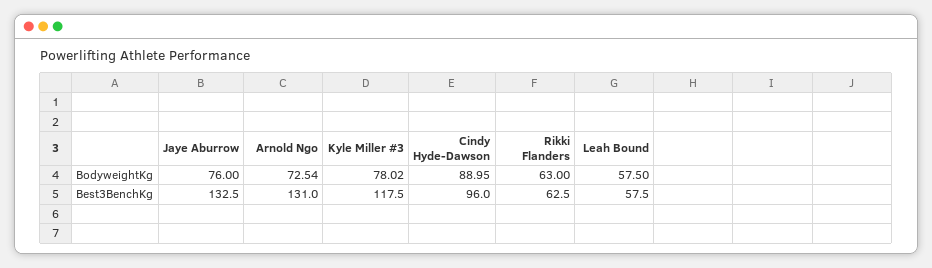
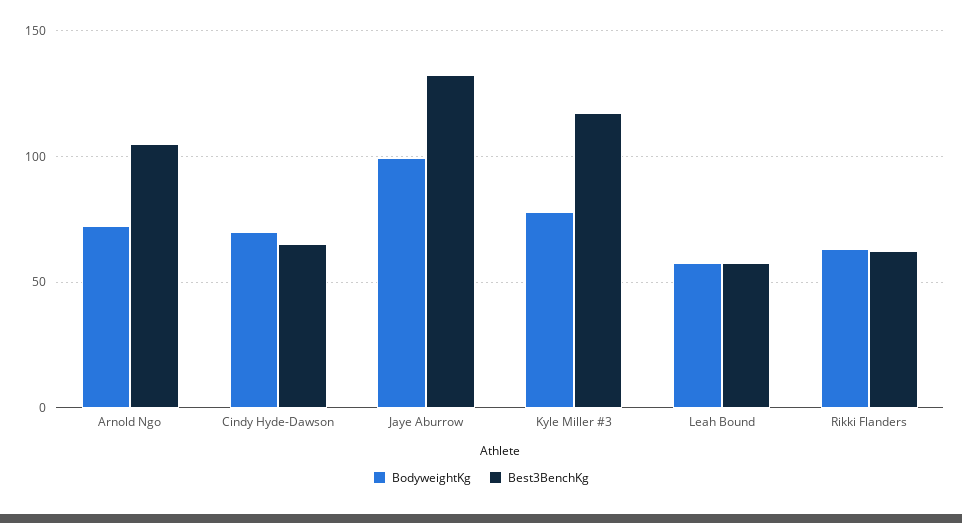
  {
    "BodyweightKg": {
-     "Jaye Aburrow": 76,
+     "Jaye Aburrow": 100,
      "Arnold Ngo": 72.54,
      "Kyle Miller #3": 78.02,
-     "Cindy Hyde-Dawson": 88.95,
+     "Cindy Hyde-Dawson": 70,
      "Rikki Flanders": 63,
      "Leah Bound": 57.5
    },
    "Best3BenchKg": {
      "Jaye Aburrow": 132.5,
-     "Arnold Ngo": 131,
+     "Arnold Ngo": 105,
      "Kyle Miller #3": 117.5,
-     "Cindy Hyde-Dawson": 96,
+     "Cindy Hyde-Dawson": 65,
      "Rikki Flanders": 62.5,
      "Leah Bound": 57.5
    }
  }

